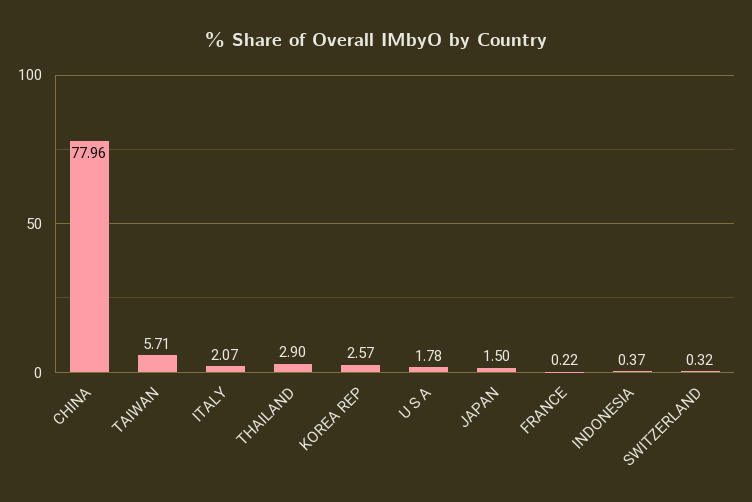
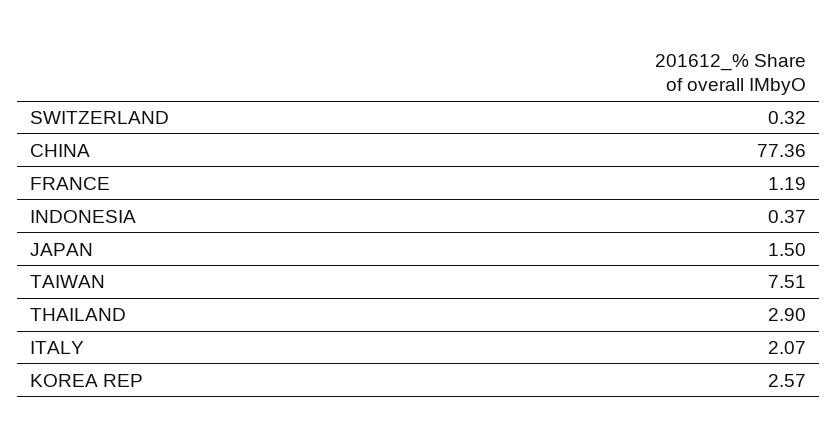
  {
-   "CHINA": 77.96,
+   "CHINA": 77.36,
-   "TAIWAN": 5.71,
+   "TAIWAN": 7.51,
    "ITALY": 2.07,
    "THAILAND": 2.9,
    "KOREA REP": 2.57,
-   "U S A": 1.78,
    "JAPAN": 1.5,
-   "FRANCE": 0.22,
+   "FRANCE": 1.19,
    "INDONESIA": 0.37,
    "SWITZERLAND": 0.32
  }

